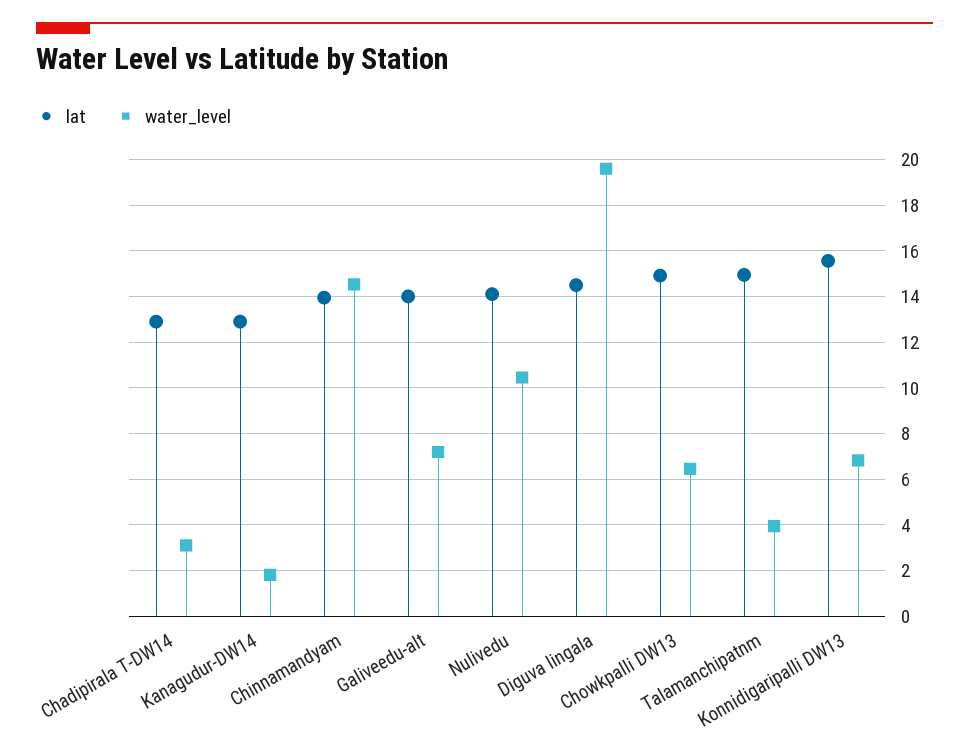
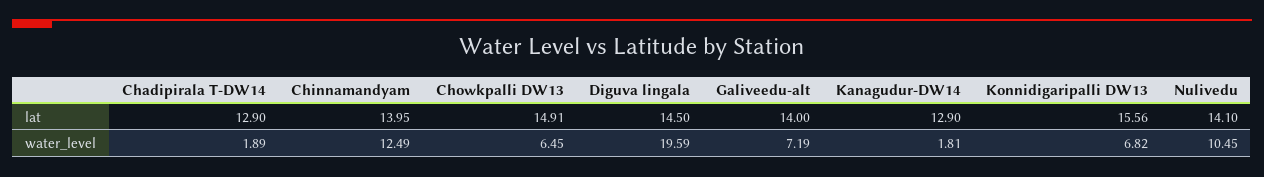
  {
    "lat": {
      "Chadipirala T-DW14": 12.9,
      "Kanagudur-DW14": 12.9,
      "Chinnamandyam": 13.95,
      "Galiveedu-alt": 14,
      "Nulivedu": 14.1,
      "Diguva lingala": 14.5,
      "Chowkpalli DW13": 14.91,
-     "Talamanchipatnm": 15,
      "Konnidigaripalli DW13": 15.56
    },
    "water_level": {
-     "Chadipirala T-DW14": 3,
+     "Chadipirala T-DW14": 1.89,
      "Kanagudur-DW14": 1.81,
-     "Chinnamandyam": 14.5,
+     "Chinnamandyam": 12.49,
      "Galiveedu-alt": 7.19,
      "Nulivedu": 10.45,
      "Diguva lingala": 19.59,
      "Chowkpalli DW13": 6.45,
-     "Talamanchipatnm": 4,
      "Konnidigaripalli DW13": 6.82
    }
  }

